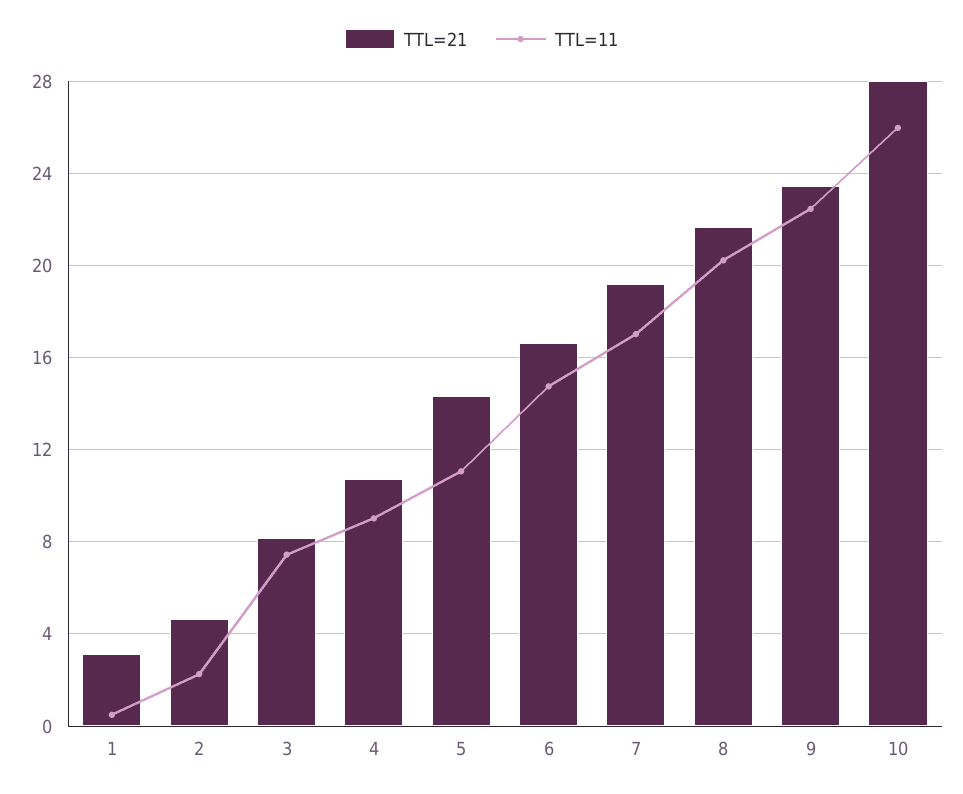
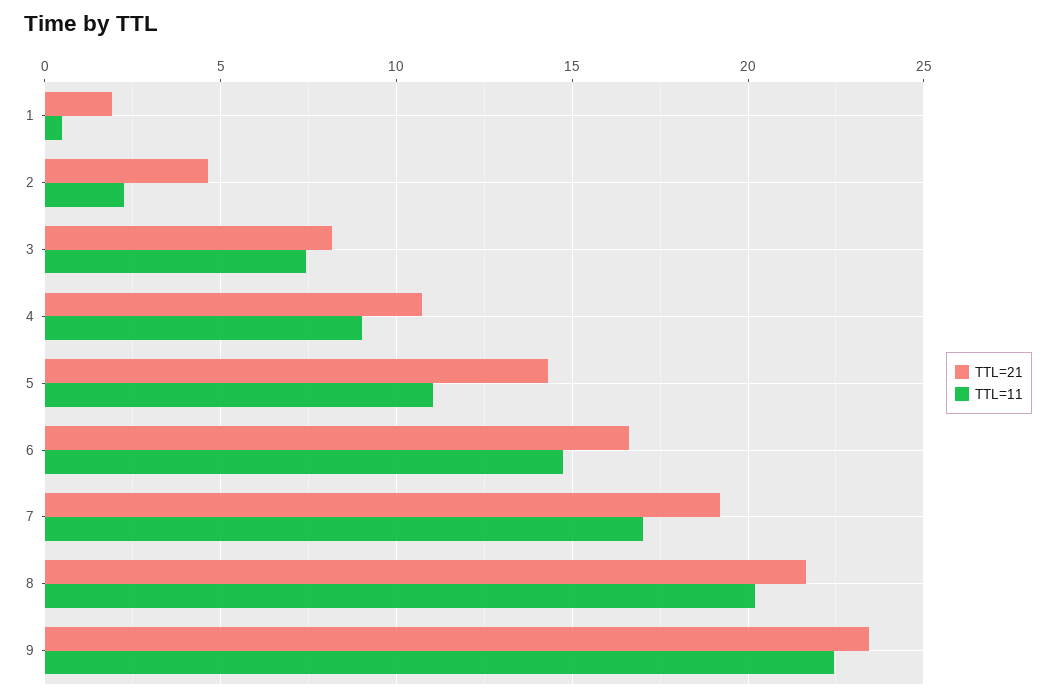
  {
    "TTL=21": {
-     "1": 3,
+     "1": 2,
      "2": 4.5,
      "3": 8,
      "4": 10.5,
      "5": 14.5,
      "6": 16.5,
      "7": 19,
      "8": 21.5,
-     "9": 23.5,
+     "9": 23.5
-     "10": 28
    },
    "TTL=11": {
      "1": 0.5,
      "2": 2.5,
      "3": 7.5,
      "4": 9,
      "5": 11,
      "6": 15,
      "7": 17,
      "8": 20,
-     "9": 22.5,
+     "9": 22.5
-     "10": 26
    }
  }

